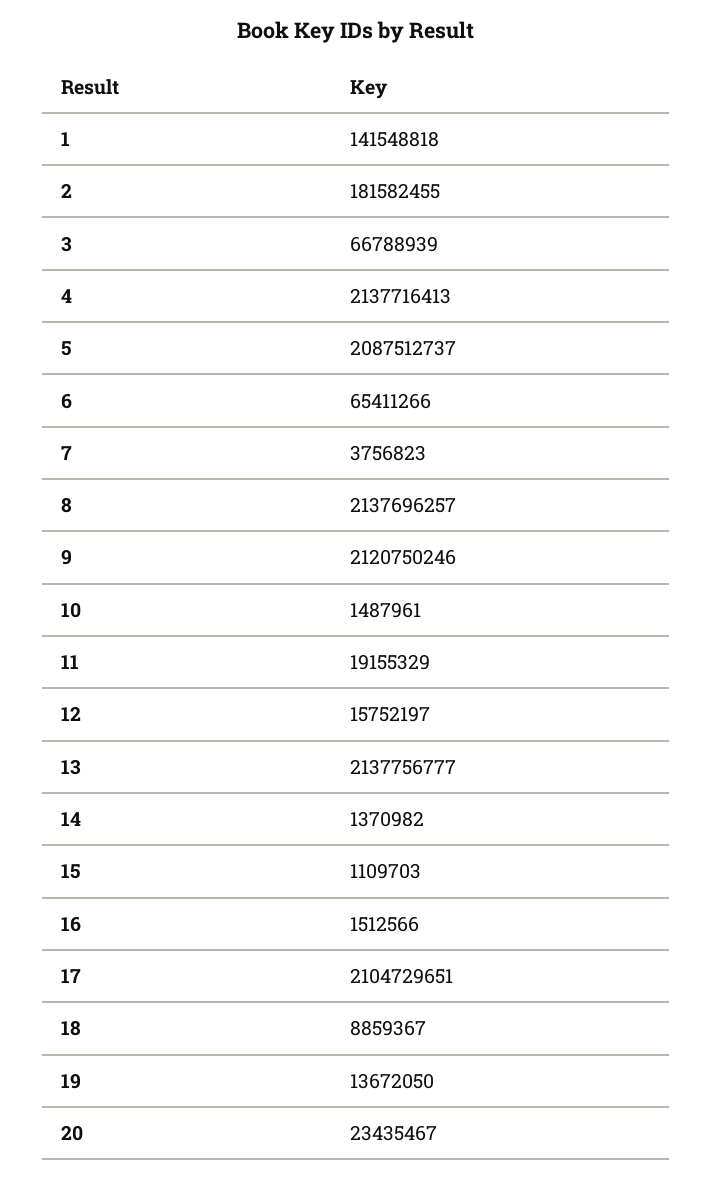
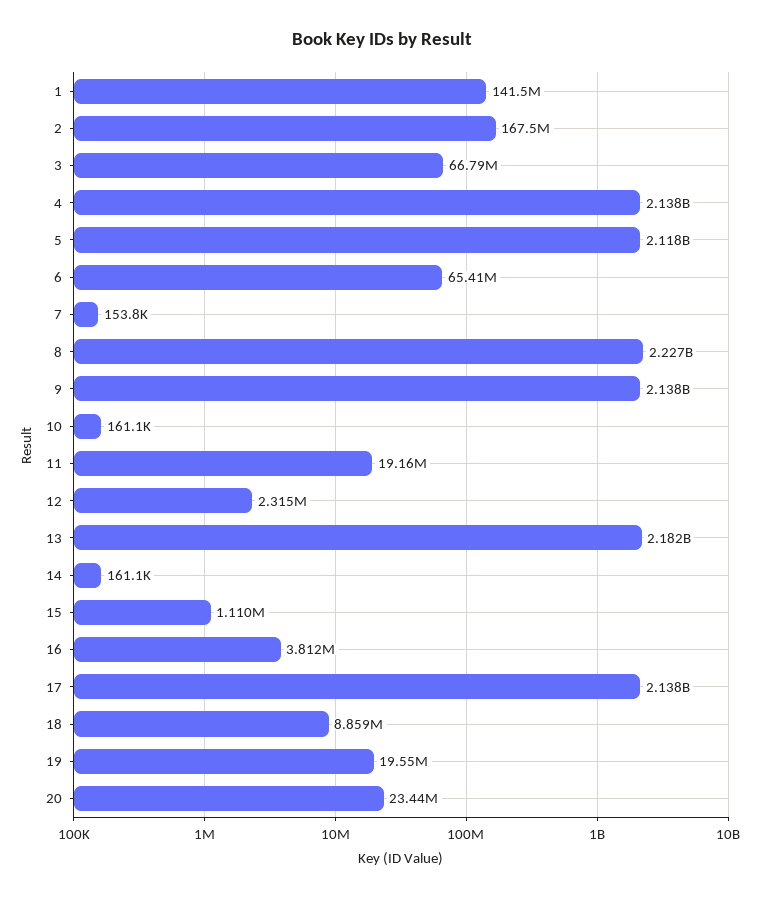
  {
    "1": 141548818,
-   "2": 181582455,
+   "2": 167500000,
    "3": 66788939,
    "4": 2137716413,
-   "5": 2087512737,
+   "5": 2118000000,
    "6": 65411266,
-   "7": 3756823,
+   "7": 153800,
-   "8": 2137696257,
+   "8": 2227000000,
-   "9": 2120750246,
+   "9": 2138000000,
-   "10": 1487961,
+   "10": 161100,
    "11": 19155329,
-   "12": 15752197,
+   "12": 2315000,
-   "13": 2137756777,
+   "13": 2182000000,
-   "14": 1370982,
+   "14": 161100,
    "15": 1109703,
-   "16": 1512566,
+   "16": 3812000,
-   "17": 2104729651,
+   "17": 2138000000,
    "18": 8859367,
-   "19": 13672050,
+   "19": 19550000,
    "20": 23435467
  }

